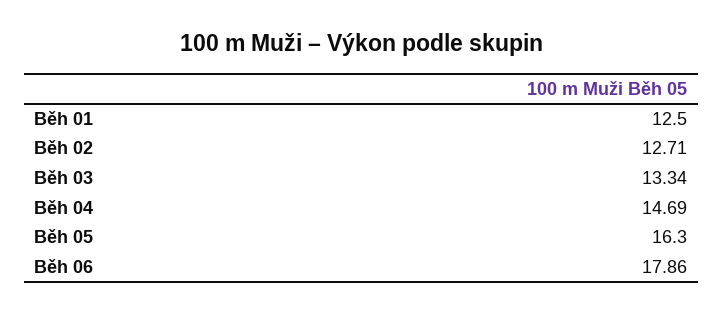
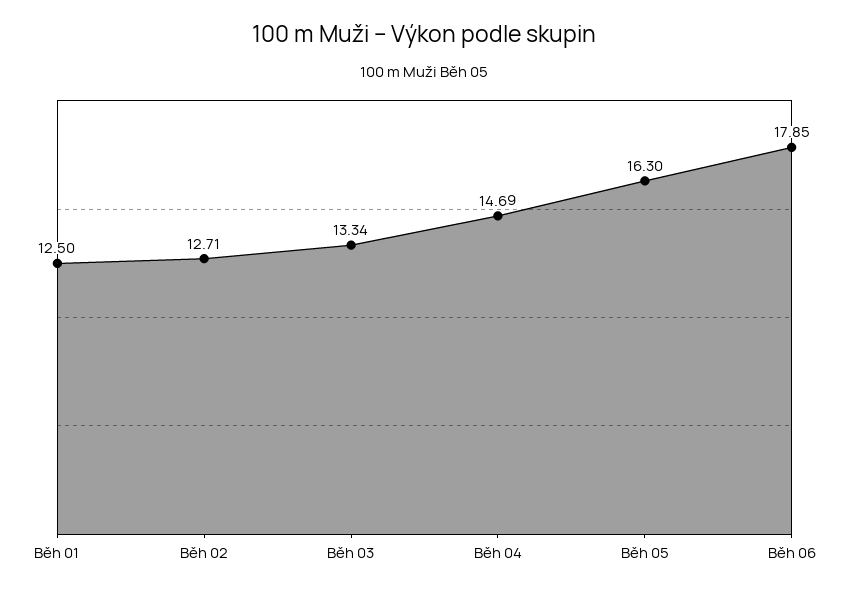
  {
    "Běh 01": 12.5,
    "Běh 02": 12.71,
    "Běh 03": 13.34,
    "Běh 04": 14.69,
    "Běh 05": 16.3,
-   "Běh 06": 17.86
+   "Běh 06": 17.85
  }

